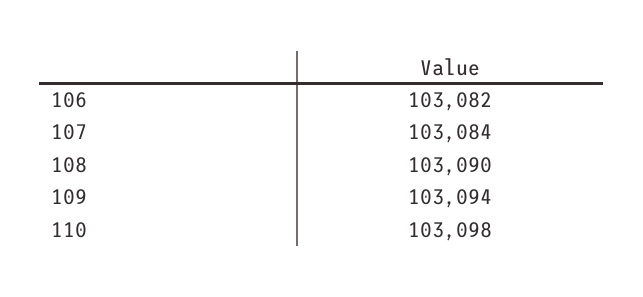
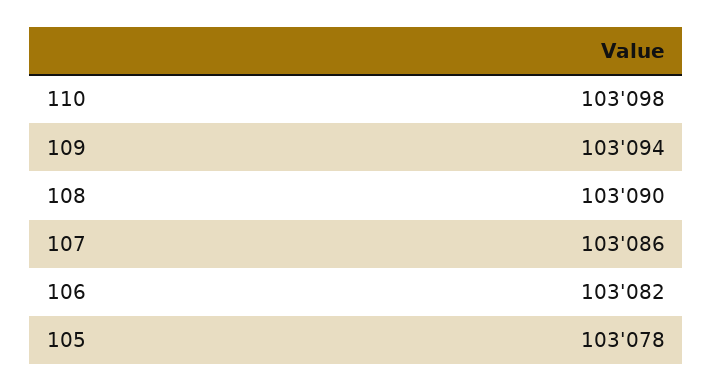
  {
    "106": 103082,
-   "107": 103084,
+   "107": 103086,
    "108": 103090,
    "109": 103094,
-   "110": 103098
+   "110": 103098,
+   "105": 103078
  }

